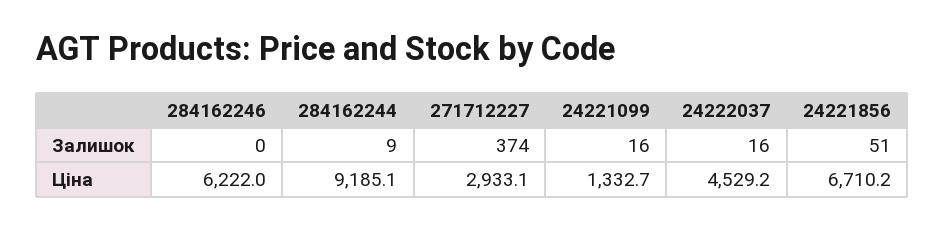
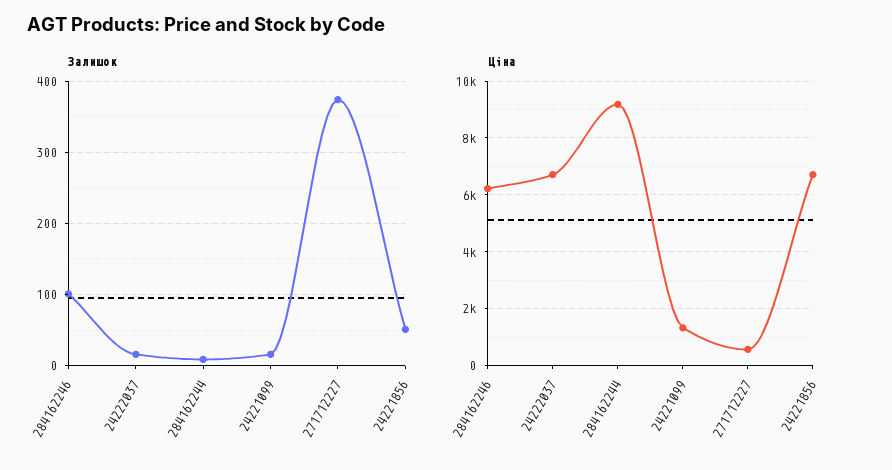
  {
    "Залишок": {
-     "284162246": 0,
+     "284162246": 100,
      "284162244": 9,
      "271712227": 374,
      "24221099": 16,
      "24222037": 16,
      "24221856": 51
    },
    "Ціна": {
      "284162246": 6222,
      "284162244": 9185.1,
-     "271712227": 2933.1,
+     "271712227": 500,
      "24221099": 1332.7,
-     "24222037": 4529.2,
+     "24222037": 6750,
      "24221856": 6710.2
    }
  }

